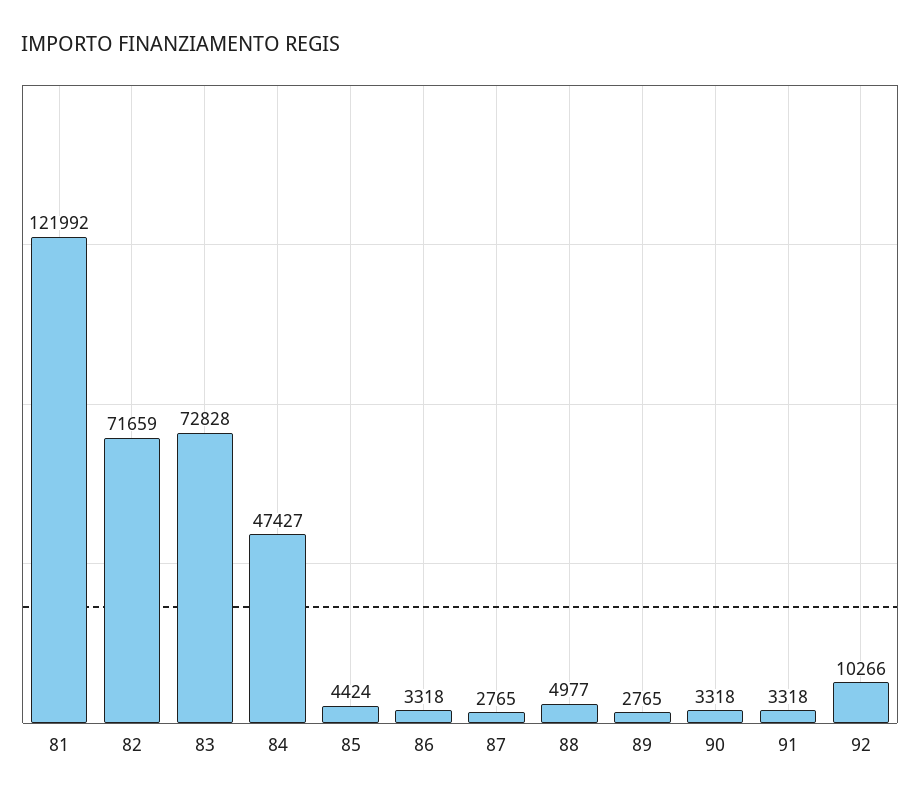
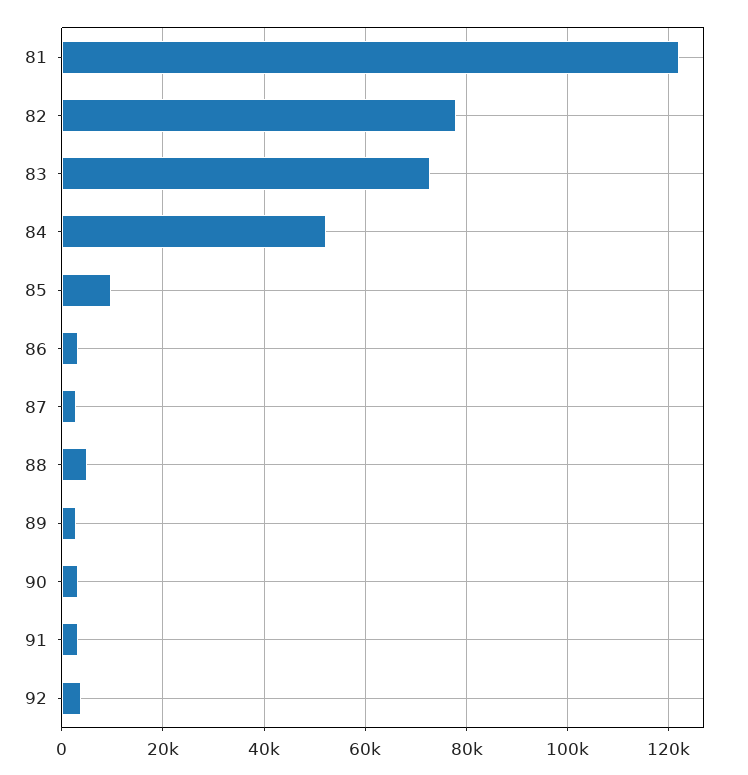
  {
    "81": 121992,
-   "82": 71659,
+   "82": 78000,
    "83": 72828,
-   "84": 47427,
+   "84": 52000,
-   "85": 4424,
+   "85": 10000,
    "86": 3318,
    "87": 2765,
    "88": 4977,
    "89": 2765,
    "90": 3318,
    "91": 3318,
-   "92": 10266
+   "92": 4000
  }

